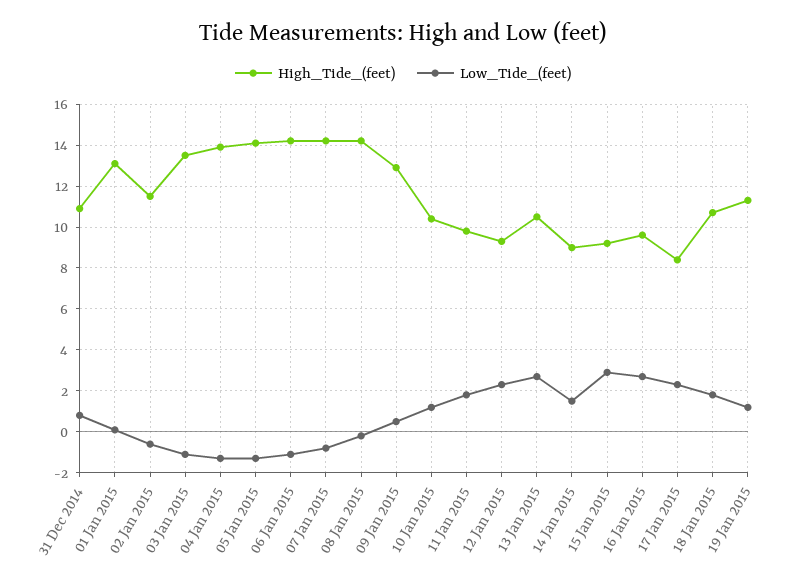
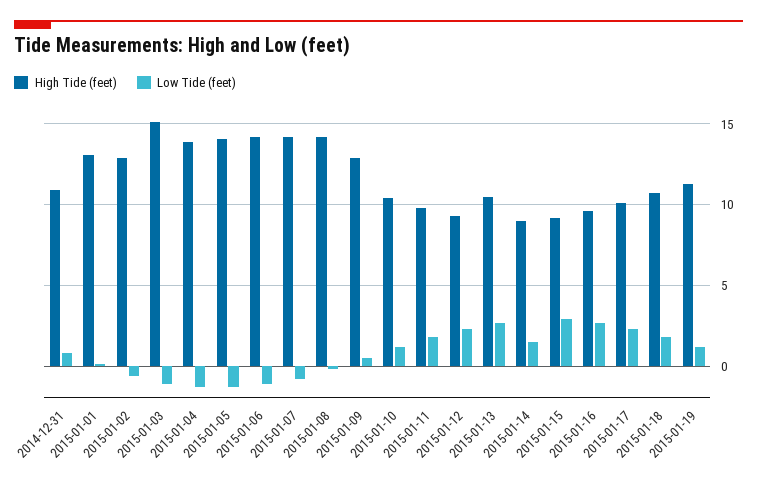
  {
    "High_Tide_(feet)": {
      "31 Dec 2014": 11,
      "01 Jan 2015": 13,
-     "02 Jan 2015": 11.5,
+     "02 Jan 2015": 13,
-     "03 Jan 2015": 13.5,
+     "03 Jan 2015": 15,
      "04 Jan 2015": 14,
      "05 Jan 2015": 14,
      "06 Jan 2015": 14,
      "07 Jan 2015": 14,
      "08 Jan 2015": 14,
      "09 Jan 2015": 13,
      "10 Jan 2015": 10.5,
      "11 Jan 2015": 10,
      "12 Jan 2015": 9.5,
      "13 Jan 2015": 10.5,
      "14 Jan 2015": 9,
      "15 Jan 2015": 9,
      "16 Jan 2015": 9.5,
-     "17 Jan 2015": 8.5,
+     "17 Jan 2015": 10,
      "18 Jan 2015": 10.5,
      "19 Jan 2015": 11.5
    },
    "Low_Tide_(feet)": {
      "31 Dec 2014": 1,
      "01 Jan 2015": 0,
      "02 Jan 2015": -0.5,
      "03 Jan 2015": -1,
      "04 Jan 2015": -1.5,
      "05 Jan 2015": -1.5,
      "06 Jan 2015": -1,
      "07 Jan 2015": -1,
      "08 Jan 2015": 0,
      "09 Jan 2015": 0.5,
      "10 Jan 2015": 1,
      "11 Jan 2015": 2,
      "12 Jan 2015": 2.5,
      "13 Jan 2015": 2.5,
      "14 Jan 2015": 1.5,
      "15 Jan 2015": 3,
      "16 Jan 2015": 2.5,
      "17 Jan 2015": 2.5,
      "18 Jan 2015": 2,
      "19 Jan 2015": 1
    }
  }

